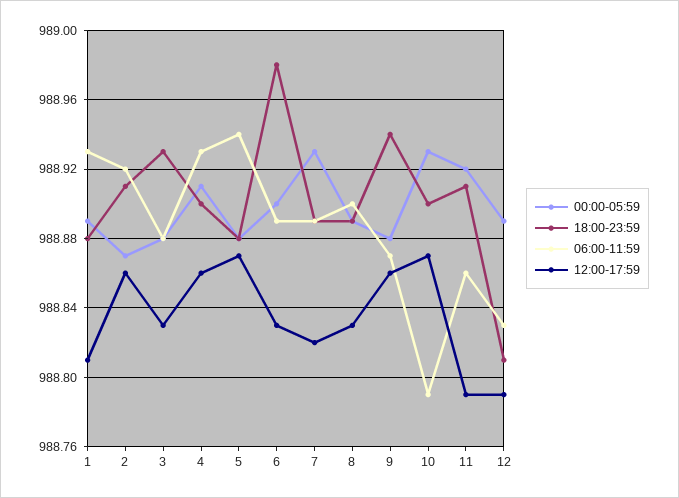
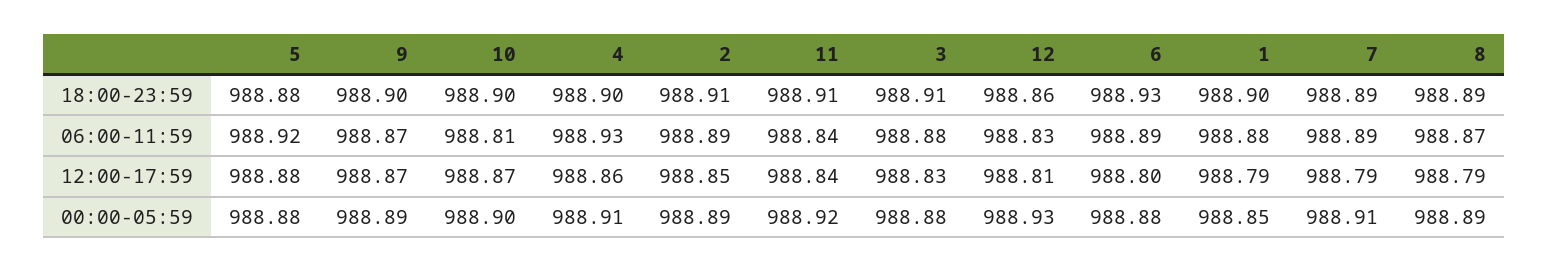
  {
    "00:00-05:59": {
-     "1": 988.89,
+     "1": 988.85,
-     "2": 988.87,
+     "2": 988.89,
      "3": 988.88,
      "4": 988.91,
      "5": 988.88,
-     "6": 988.9,
+     "6": 988.88,
-     "7": 988.93,
+     "7": 988.91,
      "8": 988.89,
-     "9": 988.88,
+     "9": 988.89,
-     "10": 988.93,
+     "10": 988.9,
      "11": 988.92,
-     "12": 988.89
+     "12": 988.93
    },
    "18:00-23:59": {
-     "1": 988.88,
+     "1": 988.9,
      "2": 988.91,
-     "3": 988.93,
+     "3": 988.91,
      "4": 988.9,
      "5": 988.88,
-     "6": 988.98,
+     "6": 988.93,
      "7": 988.89,
      "8": 988.89,
-     "9": 988.94,
+     "9": 988.9,
      "10": 988.9,
      "11": 988.91,
-     "12": 988.81
+     "12": 988.86
    },
    "06:00-11:59": {
-     "1": 988.93,
+     "1": 988.88,
-     "2": 988.92,
+     "2": 988.89,
      "3": 988.88,
      "4": 988.93,
-     "5": 988.94,
+     "5": 988.92,
      "6": 988.89,
      "7": 988.89,
-     "8": 988.9,
+     "8": 988.87,
      "9": 988.87,
-     "10": 988.79,
+     "10": 988.81,
-     "11": 988.86,
+     "11": 988.84,
      "12": 988.83
    },
    "12:00-17:59": {
-     "1": 988.81,
+     "1": 988.79,
-     "2": 988.86,
+     "2": 988.85,
      "3": 988.83,
      "4": 988.86,
-     "5": 988.87,
+     "5": 988.88,
-     "6": 988.83,
+     "6": 988.8,
-     "7": 988.82,
+     "7": 988.79,
-     "8": 988.83,
+     "8": 988.79,
-     "9": 988.86,
+     "9": 988.87,
      "10": 988.87,
-     "11": 988.79,
+     "11": 988.84,
-     "12": 988.79
+     "12": 988.81
    }
  }

